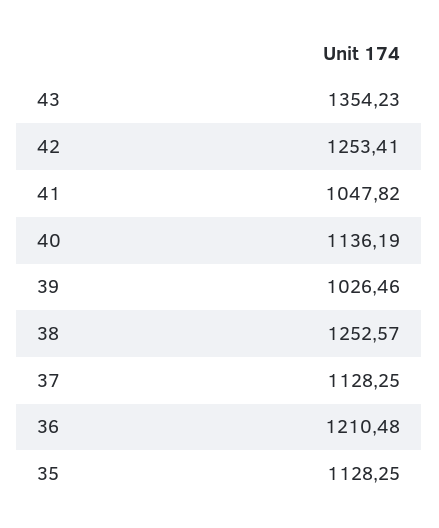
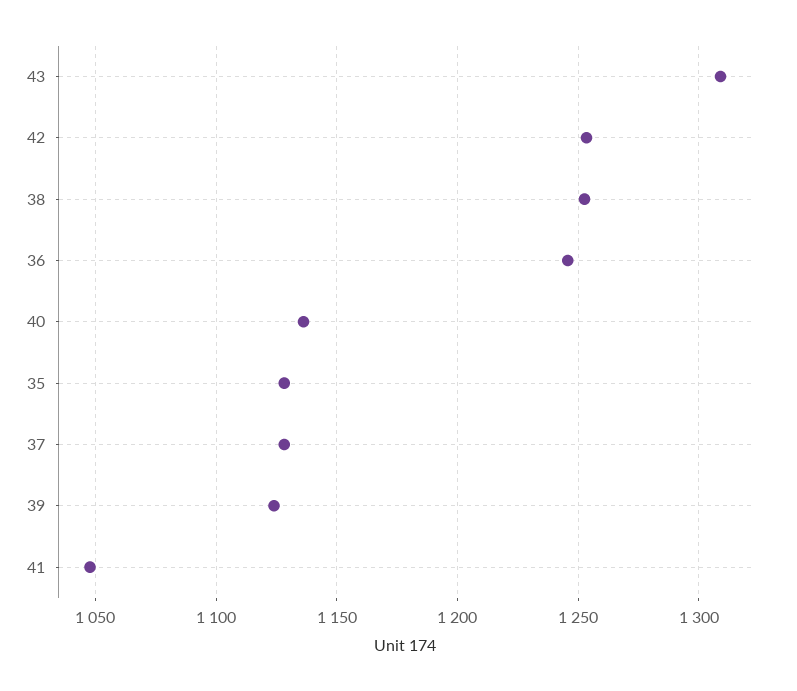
  {
-   "43": 1354.23,
+   "43": 1310,
    "42": 1253.41,
    "41": 1047.82,
    "40": 1136.19,
-   "39": 1026.46,
+   "39": 1125,
    "38": 1252.57,
    "37": 1128.25,
-   "36": 1210.48,
+   "36": 1245,
    "35": 1128.25
  }

